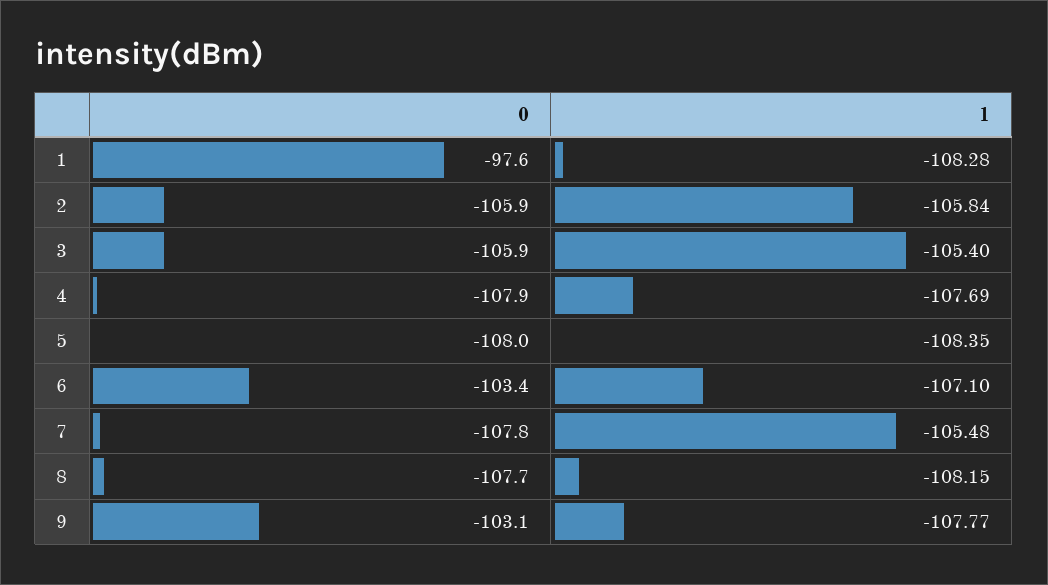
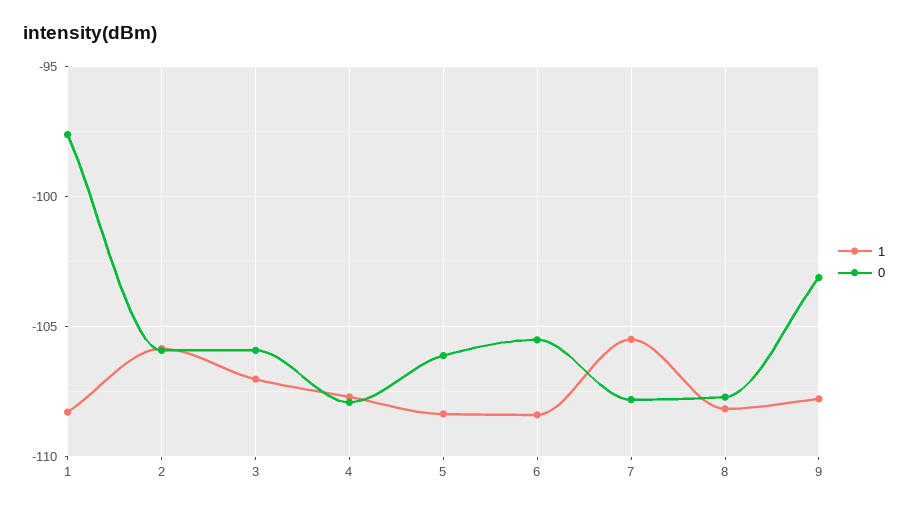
  {
    "0": {
      "1": -97.6,
      "2": -105.9,
      "3": -105.9,
      "4": -107.9,
-     "5": -108,
+     "5": -106,
-     "6": -103.4,
+     "6": -105.5,
      "7": -107.8,
      "8": -107.7,
      "9": -103.1
    },
    "1": {
      "1": -108.28,
      "2": -105.84,
-     "3": -105.4,
+     "3": -107,
      "4": -107.69,
      "5": -108.35,
-     "6": -107.1,
+     "6": -108.5,
      "7": -105.48,
      "8": -108.15,
      "9": -107.77
    }
  }

